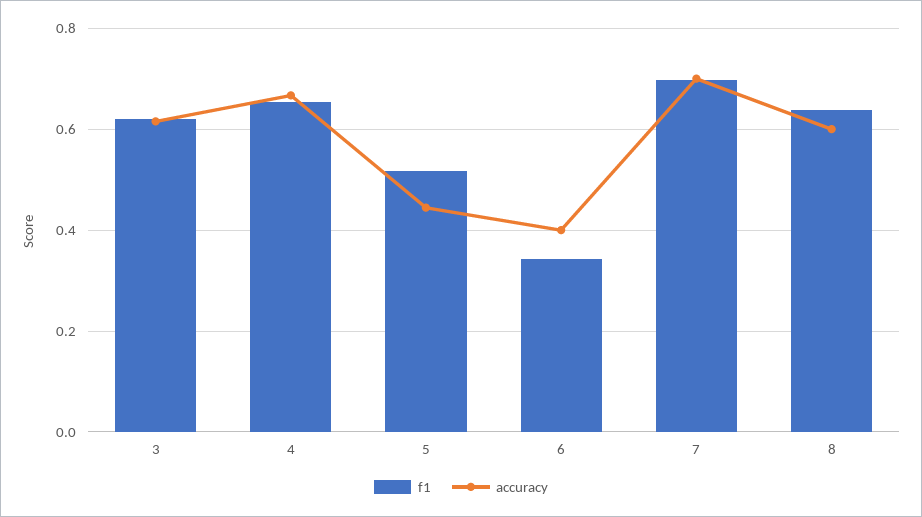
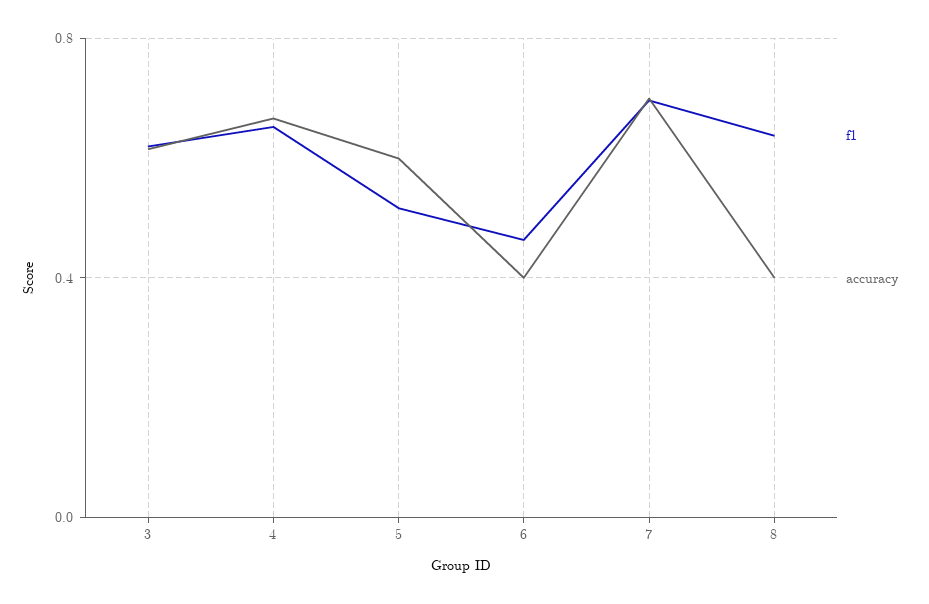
  {
    "f1": {
      "3": 0.62,
      "4": 0.66,
      "5": 0.52,
-     "6": 0.34,
+     "6": 0.45,
      "7": 0.7,
      "8": 0.64
    },
    "accuracy": {
      "3": 0.62,
      "4": 0.66,
-     "5": 0.44,
+     "5": 0.6,
      "6": 0.4,
      "7": 0.7,
-     "8": 0.6
+     "8": 0.4
    }
  }

